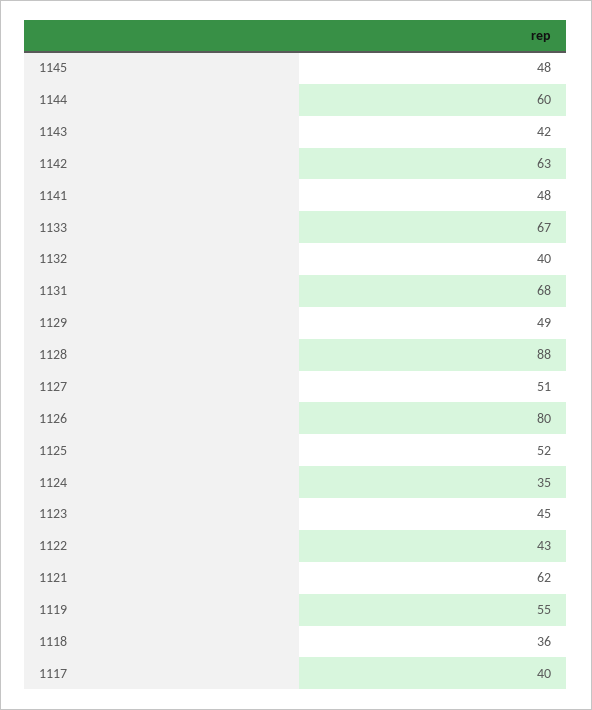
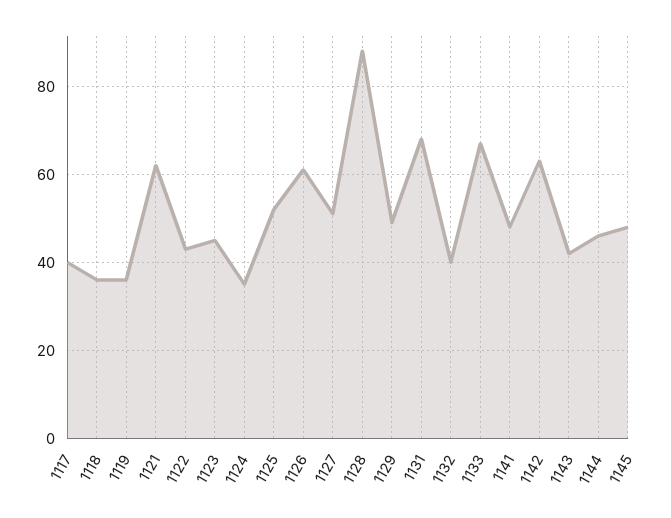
  {
    "1145": 48,
-   "1144": 60,
+   "1144": 45,
    "1143": 42,
    "1142": 63,
    "1141": 48,
    "1133": 67,
    "1132": 40,
    "1131": 68,
    "1129": 49,
    "1128": 88,
    "1127": 51,
-   "1126": 80,
+   "1126": 60,
    "1125": 52,
    "1124": 35,
    "1123": 45,
    "1122": 43,
    "1121": 62,
-   "1119": 55,
+   "1119": 35,
    "1118": 36,
    "1117": 40
  }

